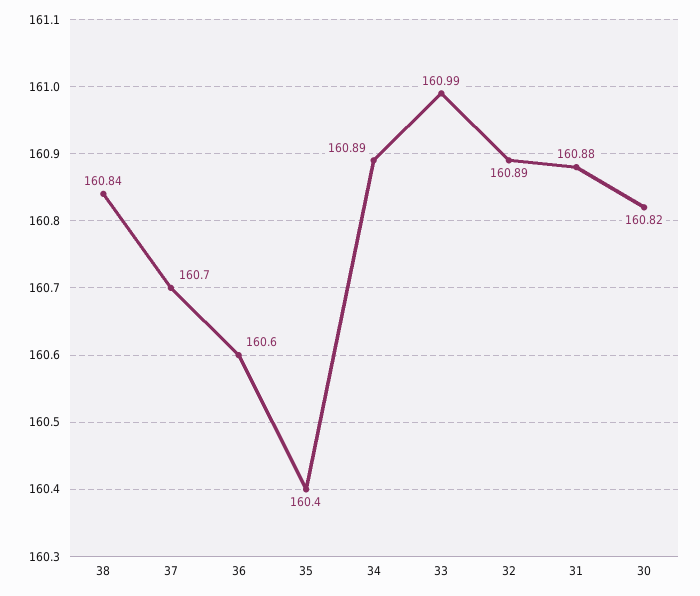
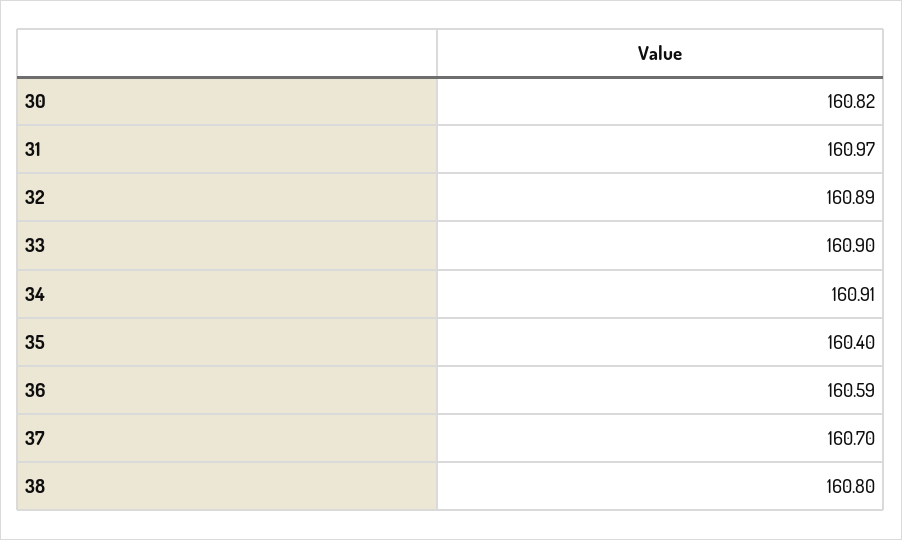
  {
-   "38": 160.84,
+   "38": 160.8,
    "37": 160.7,
-   "36": 160.6,
+   "36": 160.59,
    "35": 160.4,
-   "34": 160.89,
+   "34": 160.91,
-   "33": 160.99,
+   "33": 160.9,
    "32": 160.89,
-   "31": 160.88,
+   "31": 160.97,
    "30": 160.82
  }

